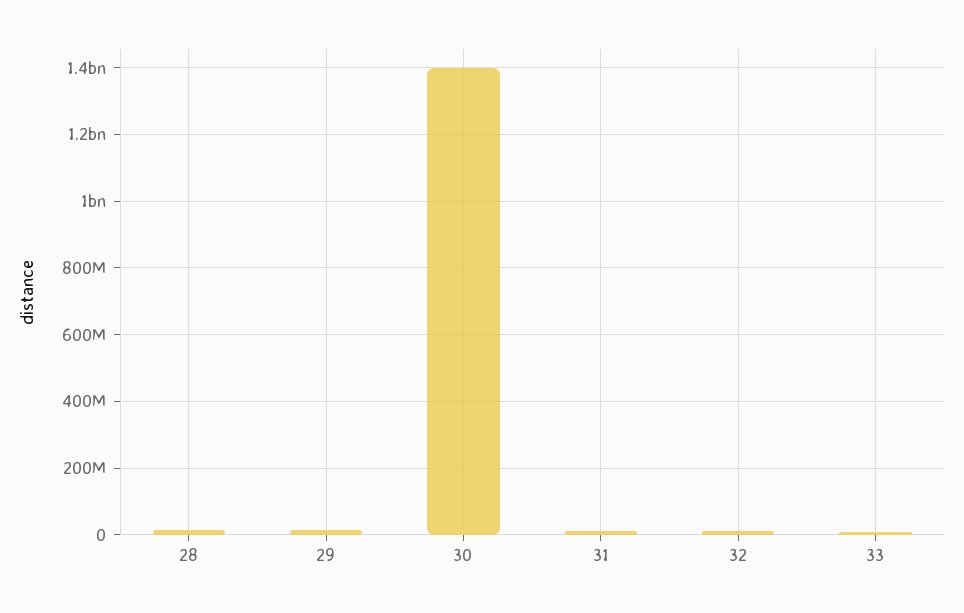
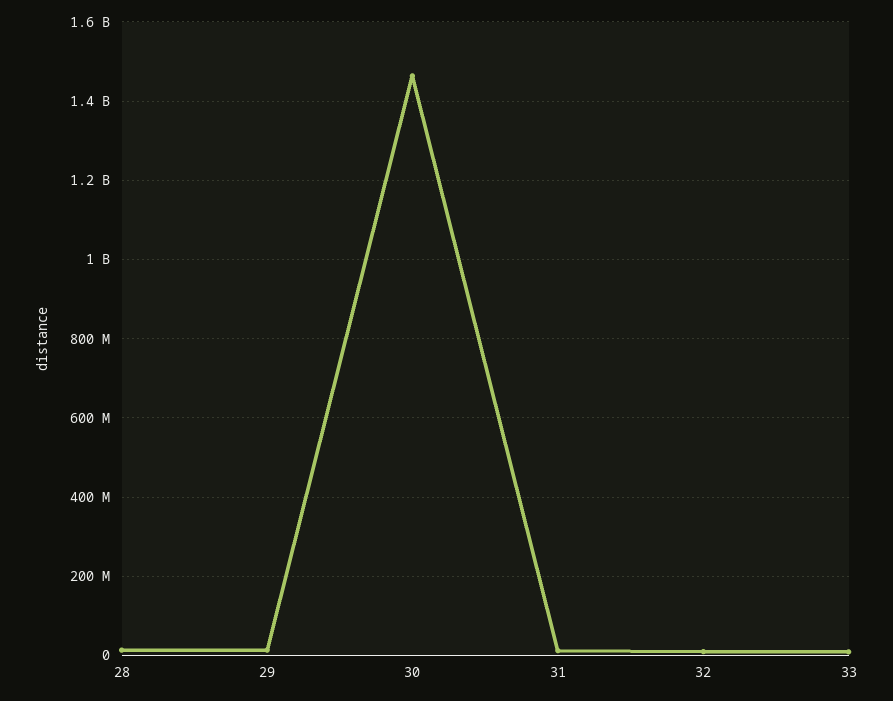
  {
    "28": 20000000,
    "29": 20000000,
-   "30": 1400000000,
+   "30": 1460000000,
    "31": 20000000,
    "32": 20000000,
    "33": 0
  }

